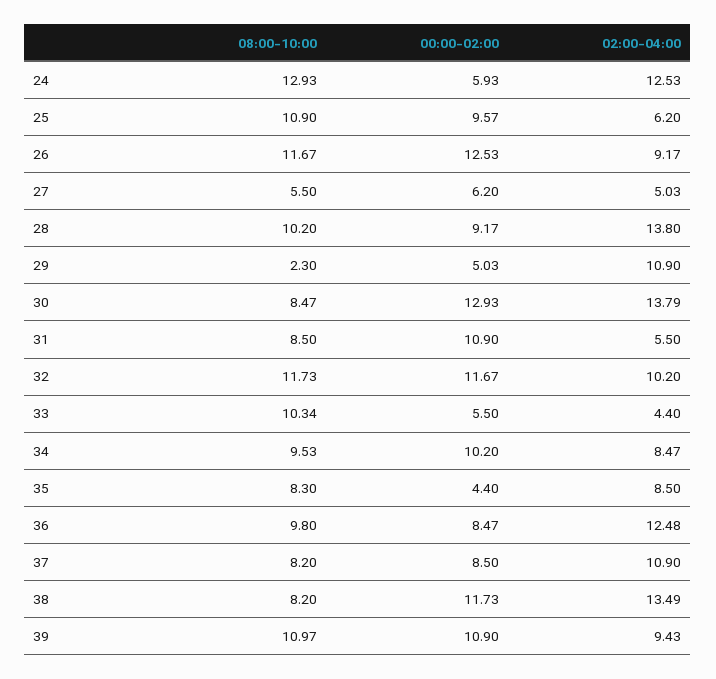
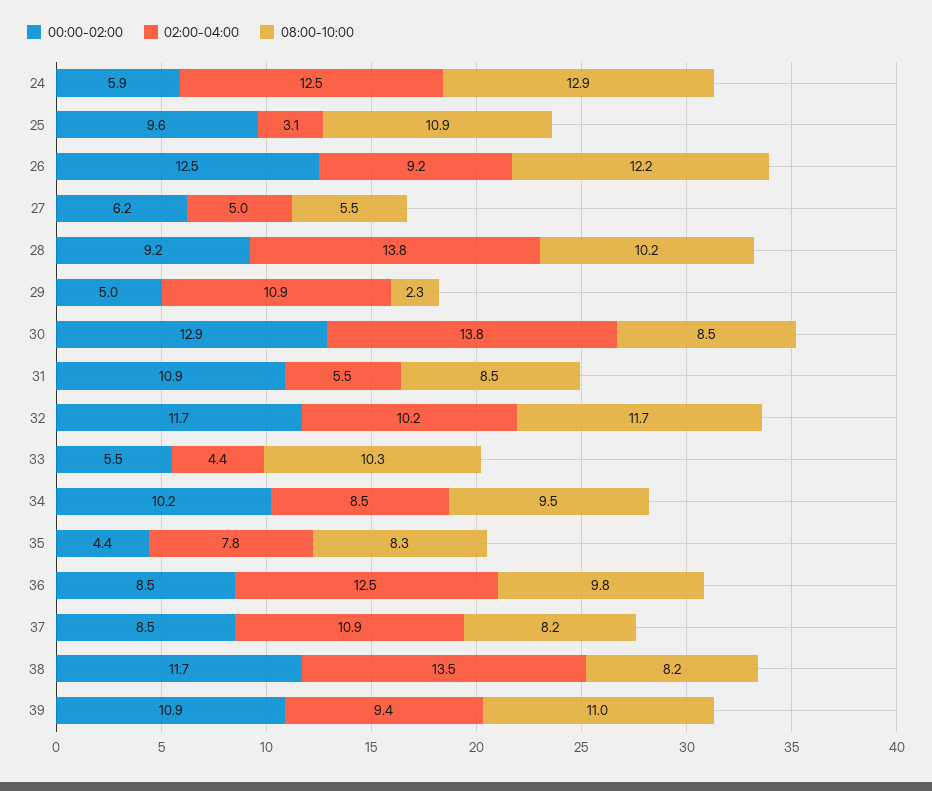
  {
    "08:00-10:00": {
      "24": 12.93,
      "25": 10.9,
-     "26": 11.67,
+     "26": 12.2,
      "27": 5.5,
      "28": 10.2,
      "29": 2.3,
      "30": 8.47,
      "31": 8.5,
      "32": 11.73,
      "33": 10.34,
      "34": 9.53,
      "35": 8.3,
      "36": 9.8,
      "37": 8.2,
      "38": 8.2,
      "39": 10.97
    },
    "00:00-02:00": {
      "24": 5.93,
      "25": 9.57,
      "26": 12.53,
      "27": 6.2,
      "28": 9.17,
      "29": 5.03,
      "30": 12.93,
      "31": 10.9,
      "32": 11.67,
      "33": 5.5,
      "34": 10.2,
      "35": 4.4,
      "36": 8.47,
      "37": 8.5,
      "38": 11.73,
      "39": 10.9
    },
    "02:00-04:00": {
      "24": 12.53,
-     "25": 6.2,
+     "25": 3.1,
      "26": 9.17,
      "27": 5.03,
      "28": 13.8,
      "29": 10.9,
      "30": 13.79,
      "31": 5.5,
      "32": 10.2,
      "33": 4.4,
      "34": 8.47,
-     "35": 8.5,
+     "35": 7.8,
      "36": 12.48,
      "37": 10.9,
      "38": 13.49,
      "39": 9.43
    }
  }

